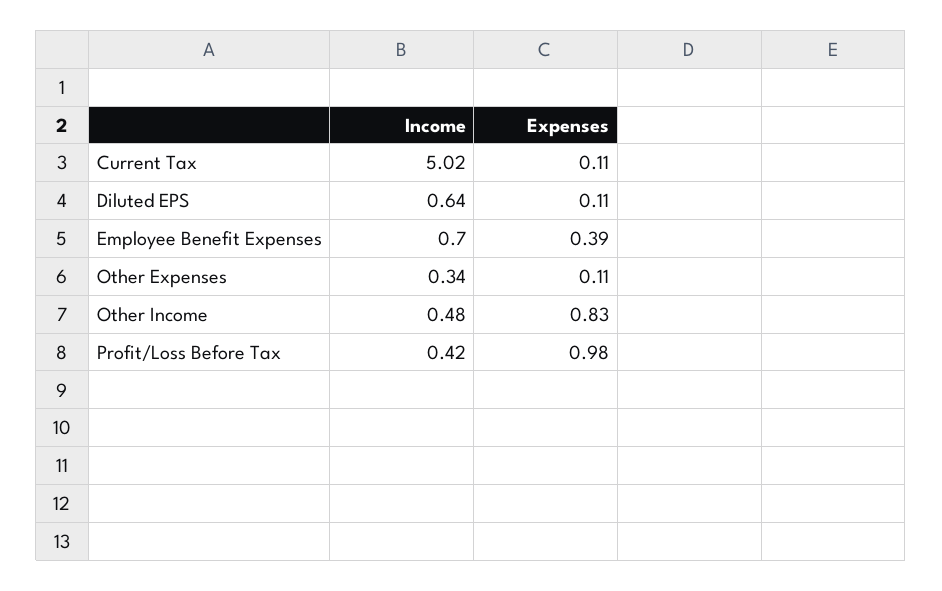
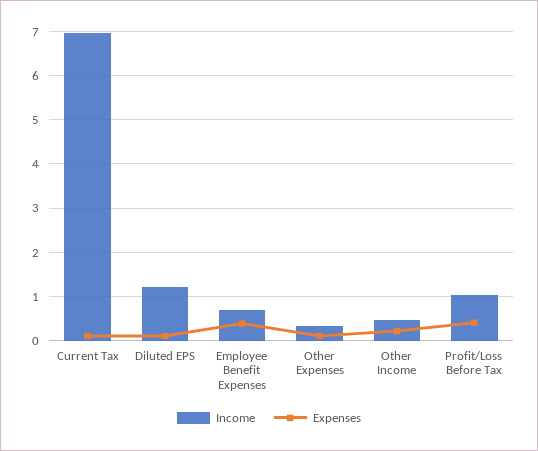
  {
    "Income": {
-     "Current Tax": 5.02,
+     "Current Tax": 7,
-     "Diluted EPS": 0.64,
+     "Diluted EPS": 1.2,
      "Employee Benefit Expenses": 0.7,
      "Other Expenses": 0.34,
      "Other Income": 0.48,
-     "Profit/Loss Before Tax": 0.42
+     "Profit/Loss Before Tax": 1
    },
    "Expenses": {
      "Current Tax": 0.11,
      "Diluted EPS": 0.11,
      "Employee Benefit Expenses": 0.39,
      "Other Expenses": 0.11,
-     "Other Income": 0.83,
+     "Other Income": 0.2,
-     "Profit/Loss Before Tax": 0.98
+     "Profit/Loss Before Tax": 0.4
    }
  }

